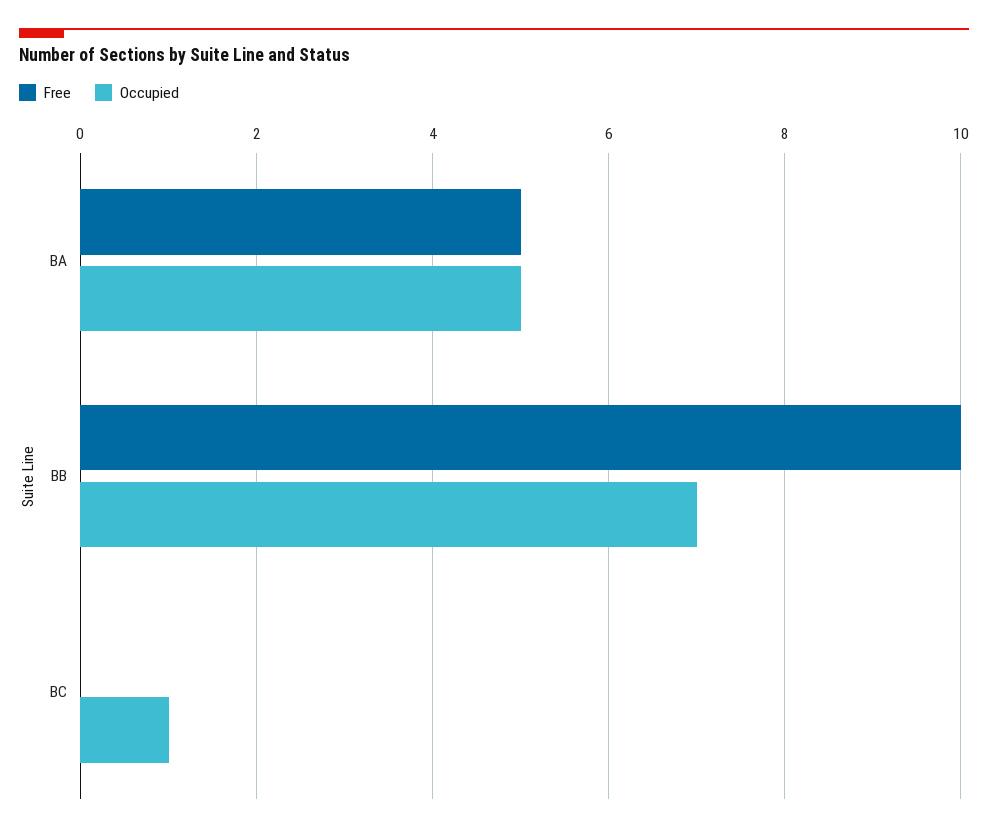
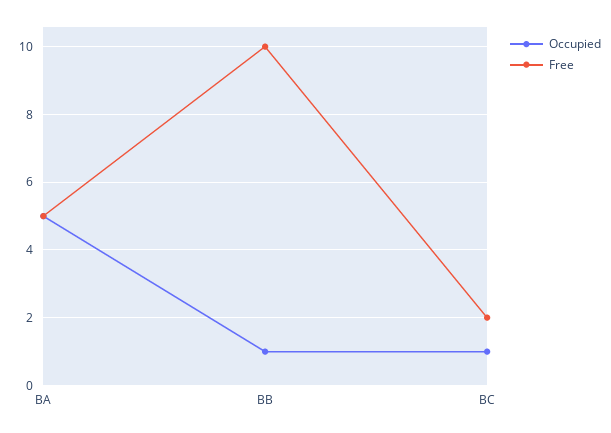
  {
    "Free": {
      "BA": 5,
      "BB": 10,
-     "BC": 0
+     "BC": 2
    },
    "Occupied": {
      "BA": 5,
-     "BB": 7,
+     "BB": 1,
      "BC": 1
    }
  }

